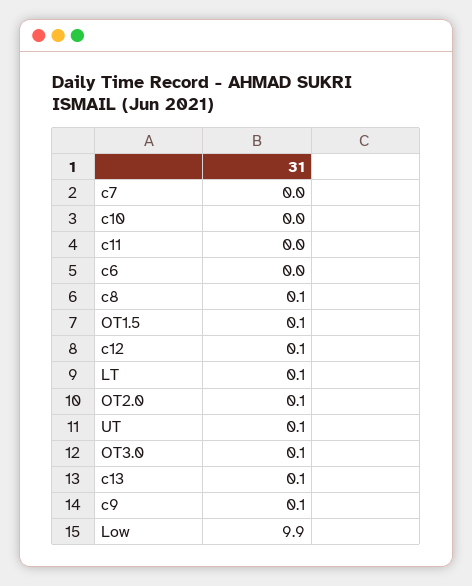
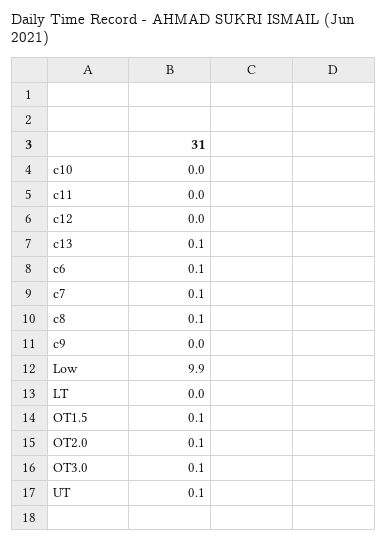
  {
-   "c7": 0,
+   "c7": 0.1,
    "c10": 0,
    "c11": 0,
-   "c6": 0,
+   "c6": 0.1,
    "c8": 0.1,
    "OT1.5": 0.1,
-   "c12": 0.1,
+   "c12": 0,
-   "LT": 0.1,
+   "LT": 0,
    "OT2.0": 0.1,
    "UT": 0.1,
    "OT3.0": 0.1,
    "c13": 0.1,
-   "c9": 0.1,
+   "c9": 0,
    "Low": 9.9
  }

